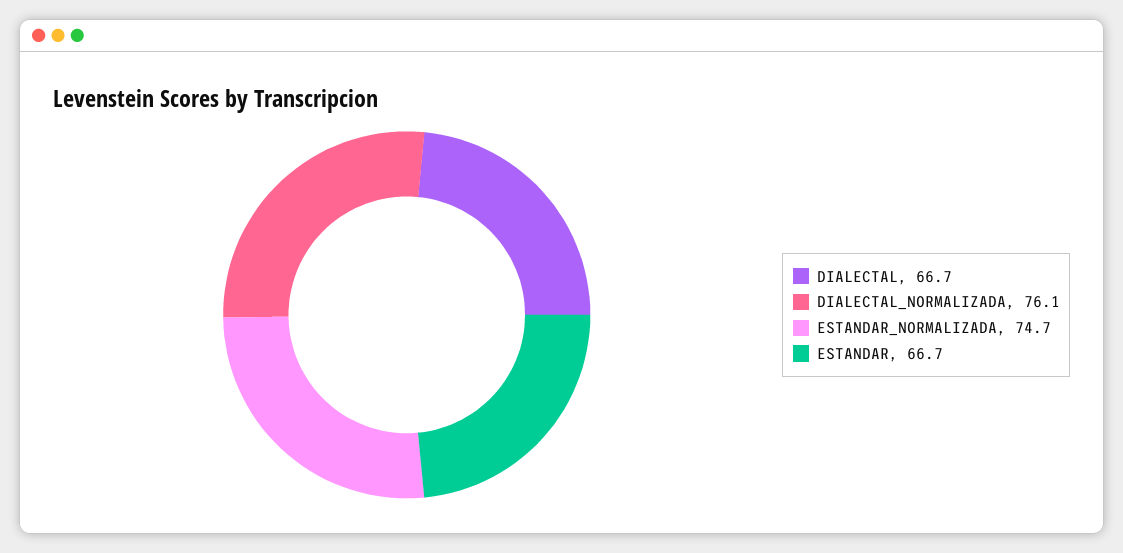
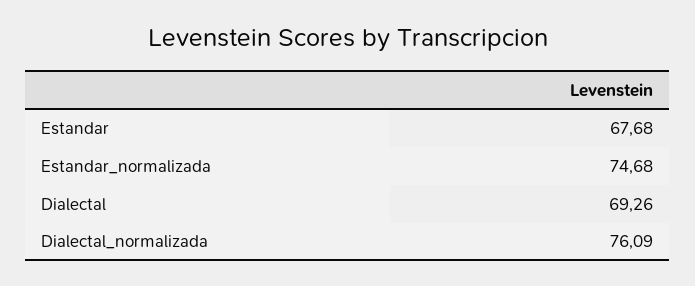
  {
-   "DIALECTAL": 66.7,
+   "DIALECTAL": 69.26,
    "DIALECTAL_NORMALIZADA": 76.09,
    "ESTANDAR_NORMALIZADA": 74.68,
-   "ESTANDAR": 66.7
+   "ESTANDAR": 67.68
  }

